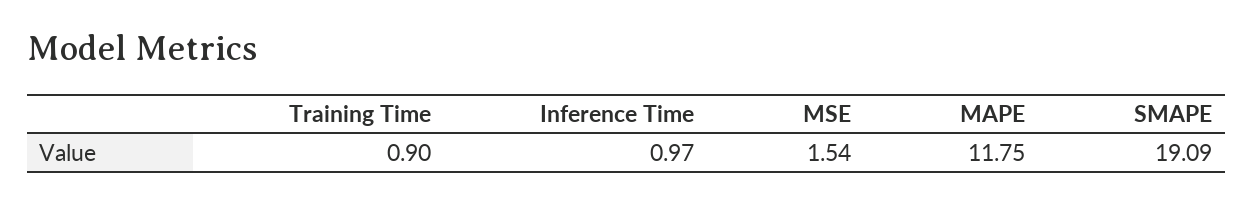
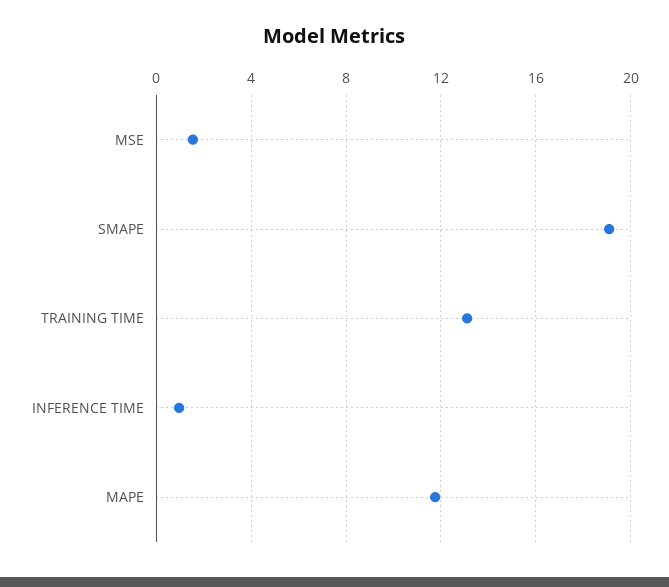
  {
-   "Training Time": 0.9,
+   "Training Time": 13,
    "Inference Time": 0.97,
    "MSE": 1.54,
    "MAPE": 11.75,
    "SMAPE": 19.09
  }

